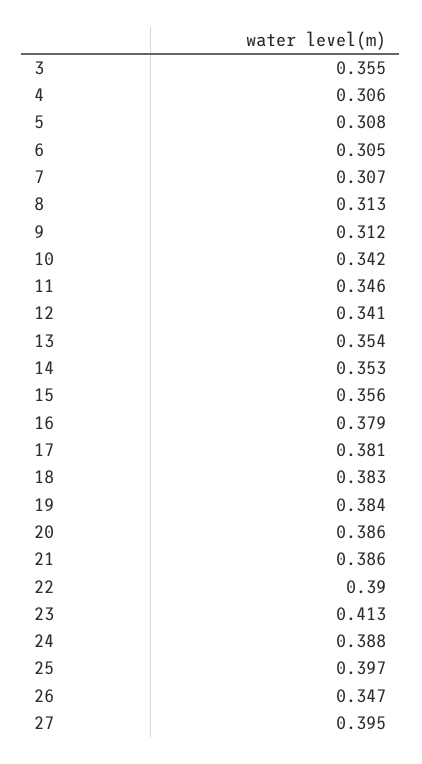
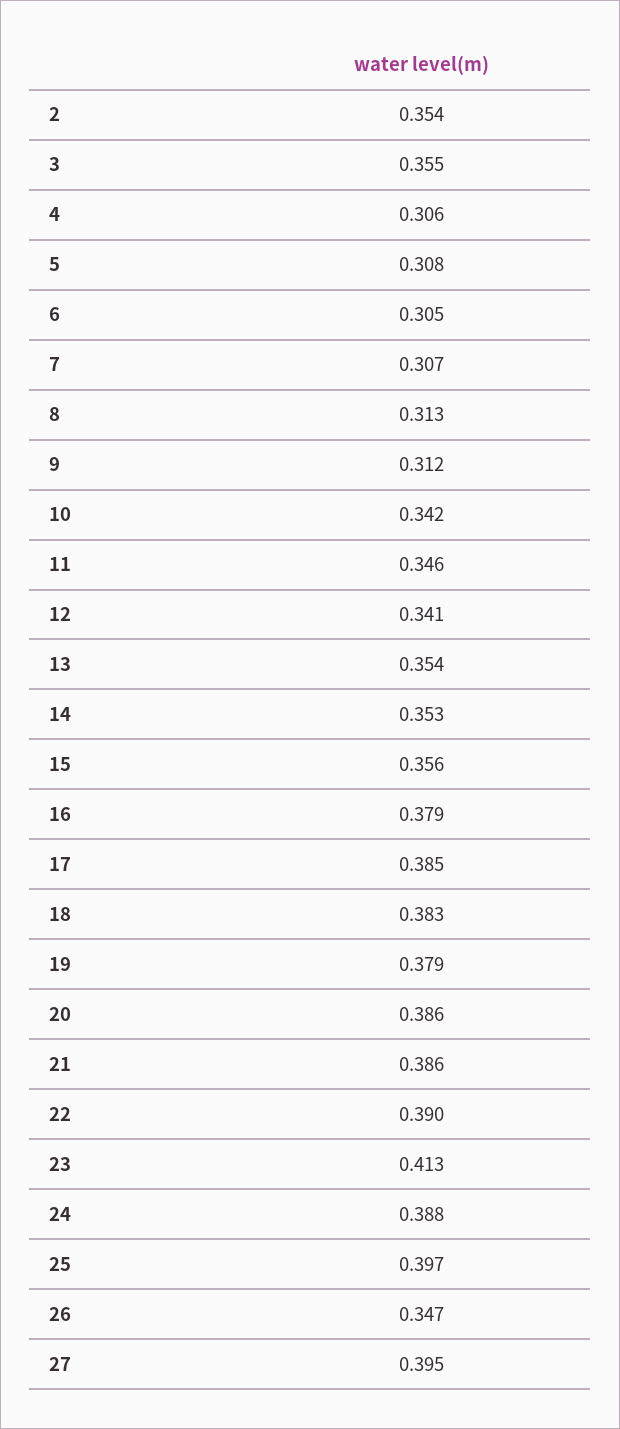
  {
    "3": 0.355,
    "4": 0.306,
    "5": 0.308,
    "6": 0.305,
    "7": 0.307,
    "8": 0.313,
    "9": 0.312,
    "10": 0.342,
    "11": 0.346,
    "12": 0.341,
    "13": 0.354,
    "14": 0.353,
    "15": 0.356,
    "16": 0.379,
-   "17": 0.381,
+   "17": 0.385,
    "18": 0.383,
-   "19": 0.384,
+   "19": 0.379,
    "20": 0.386,
    "21": 0.386,
    "22": 0.39,
    "23": 0.413,
    "24": 0.388,
    "25": 0.397,
    "26": 0.347,
-   "27": 0.395
+   "27": 0.395,
+   "2": 0.354
  }

